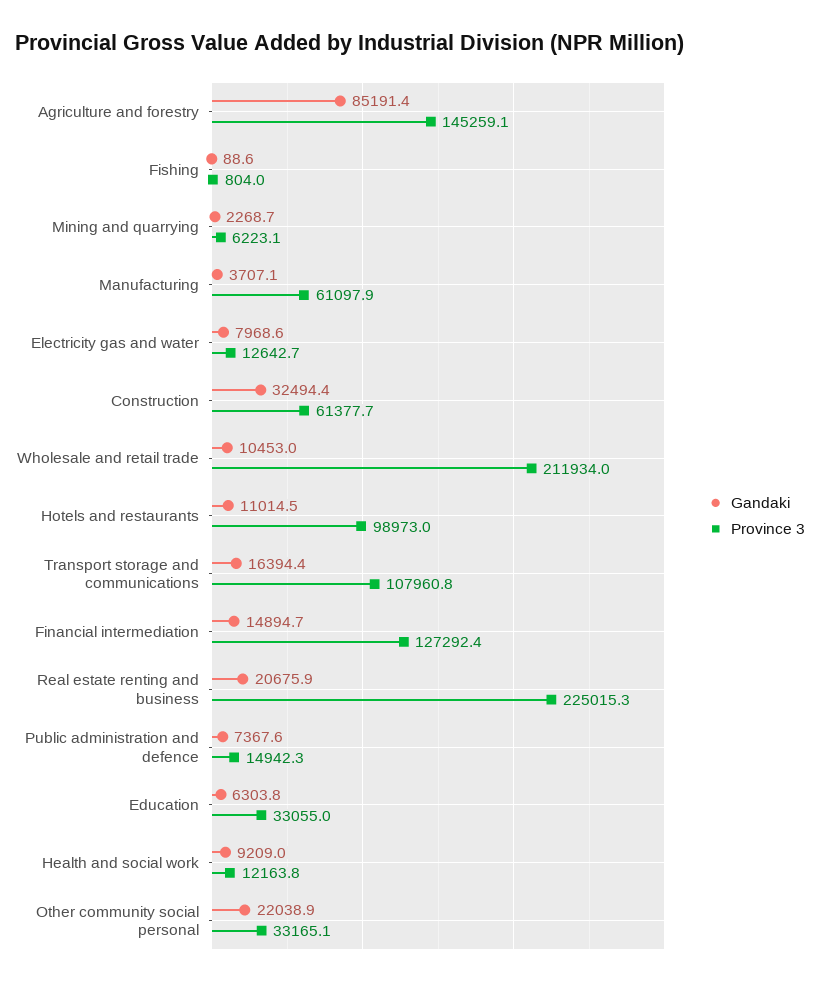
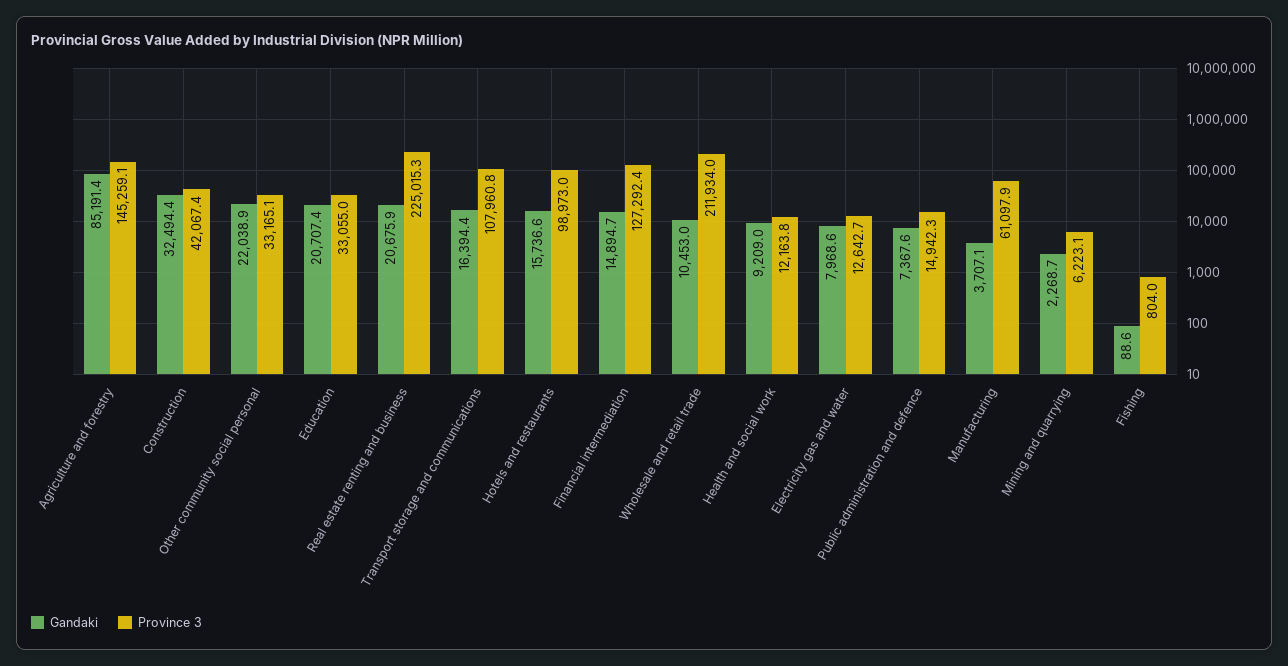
  {
    "Gandaki": {
      "Agriculture and forestry": 85191.4,
      "Fishing": 88.6,
      "Mining and quarrying": 2268.7,
      "Manufacturing": 3707.1,
      "Electricity gas and water": 7968.6,
      "Construction": 32494.4,
      "Wholesale and retail trade": 10453,
-     "Hotels and restaurants": 11014.5,
+     "Hotels and restaurants": 15736.6,
      "Transport storage and communications": 16394.4,
      "Financial intermediation": 14894.7,
      "Real estate renting and business": 20675.9,
      "Public administration and defence": 7367.6,
-     "Education": 6303.8,
+     "Education": 20707.4,
      "Health and social work": 9209,
      "Other community social personal": 22038.9
    },
    "Province 3": {
      "Agriculture and forestry": 145259.1,
      "Fishing": 804,
      "Mining and quarrying": 6223.1,
      "Manufacturing": 61097.9,
      "Electricity gas and water": 12642.7,
-     "Construction": 61377.7,
+     "Construction": 42067.4,
      "Wholesale and retail trade": 211934,
      "Hotels and restaurants": 98973,
      "Transport storage and communications": 107960.8,
      "Financial intermediation": 127292.4,
      "Real estate renting and business": 225015.3,
      "Public administration and defence": 14942.3,
      "Education": 33055,
      "Health and social work": 12163.8,
      "Other community social personal": 33165.1
    }
  }

